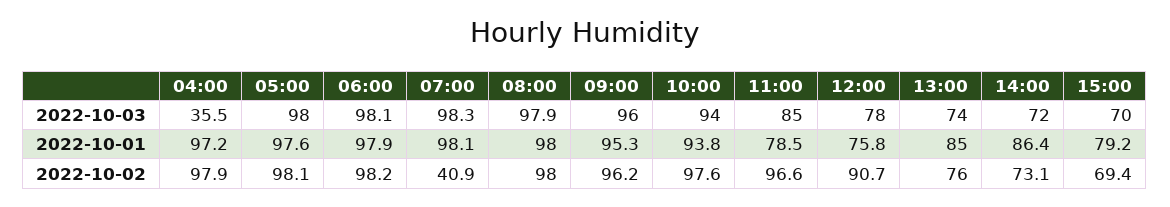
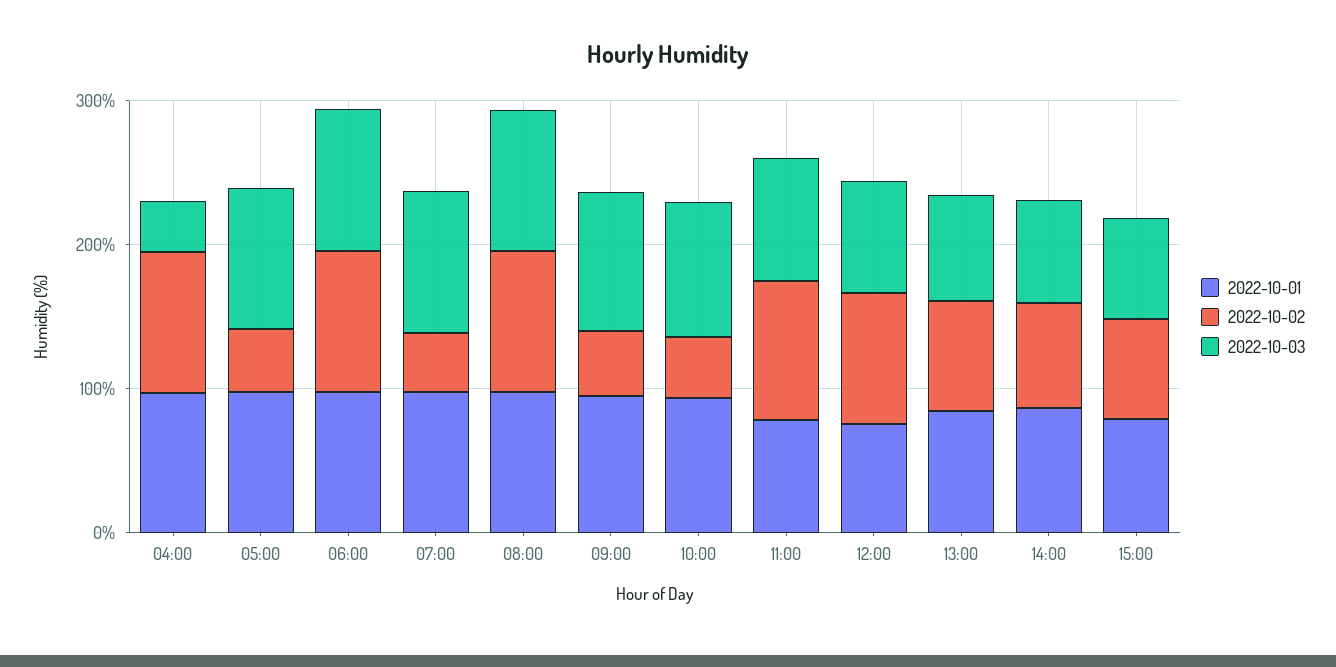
  {
    "2022-10-03": {
      "04:00": 35.5,
      "05:00": 98,
      "06:00": 98.1,
      "07:00": 98.3,
      "08:00": 97.9,
      "09:00": 96,
      "10:00": 94,
      "11:00": 85,
      "12:00": 78,
      "13:00": 74,
      "14:00": 72,
      "15:00": 70
    },
    "2022-10-01": {
      "04:00": 97.2,
      "05:00": 97.6,
      "06:00": 97.9,
      "07:00": 98.1,
      "08:00": 98,
      "09:00": 95.3,
      "10:00": 93.8,
      "11:00": 78.5,
      "12:00": 75.8,
      "13:00": 85,
      "14:00": 86.4,
      "15:00": 79.2
    },
    "2022-10-02": {
      "04:00": 97.9,
-     "05:00": 98.1,
+     "05:00": 40,
      "06:00": 98.2,
      "07:00": 40.9,
      "08:00": 98,
-     "09:00": 96.2,
+     "09:00": 40,
-     "10:00": 97.6,
+     "10:00": 40,
      "11:00": 96.6,
      "12:00": 90.7,
      "13:00": 76,
      "14:00": 73.1,
      "15:00": 69.4
    }
  }

